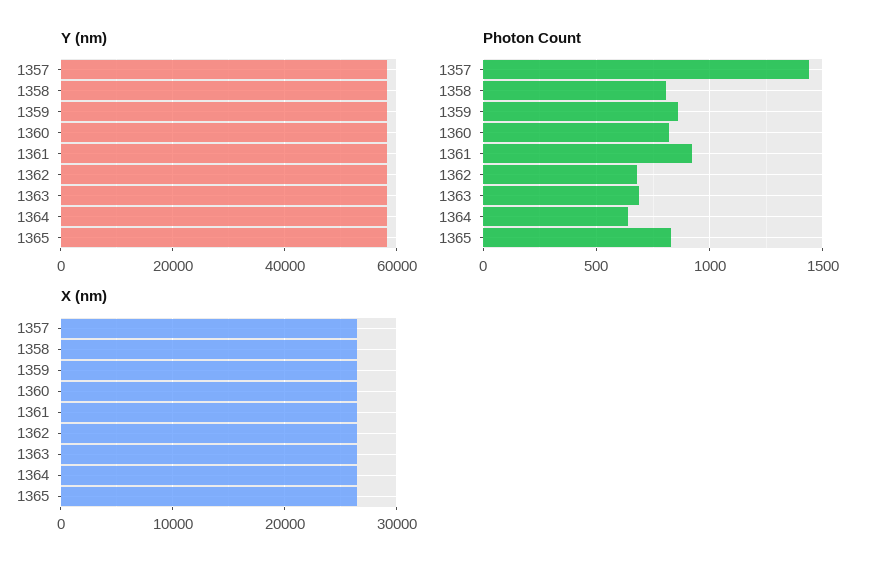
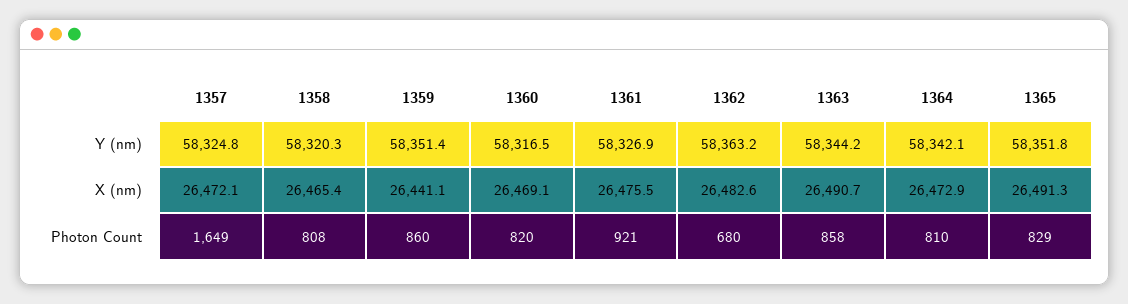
  {
    "Y (nm)": {
      "1357": 58324.8,
      "1358": 58320.3,
      "1359": 58351.4,
      "1360": 58316.5,
      "1361": 58326.9,
      "1362": 58363.2,
      "1363": 58344.2,
      "1364": 58342.1,
      "1365": 58351.8
    },
    "Photon Count": {
-     "1357": 1450,
+     "1357": 1649,
      "1358": 808,
      "1359": 860,
      "1360": 820,
      "1361": 921,
      "1362": 680,
-     "1363": 700,
+     "1363": 858,
-     "1364": 650,
+     "1364": 810,
      "1365": 829
    },
    "X (nm)": {
      "1357": 26472.1,
      "1358": 26465.4,
      "1359": 26441.1,
      "1360": 26469.1,
      "1361": 26475.5,
      "1362": 26482.6,
      "1363": 26490.7,
      "1364": 26472.9,
      "1365": 26491.3
    }
  }

